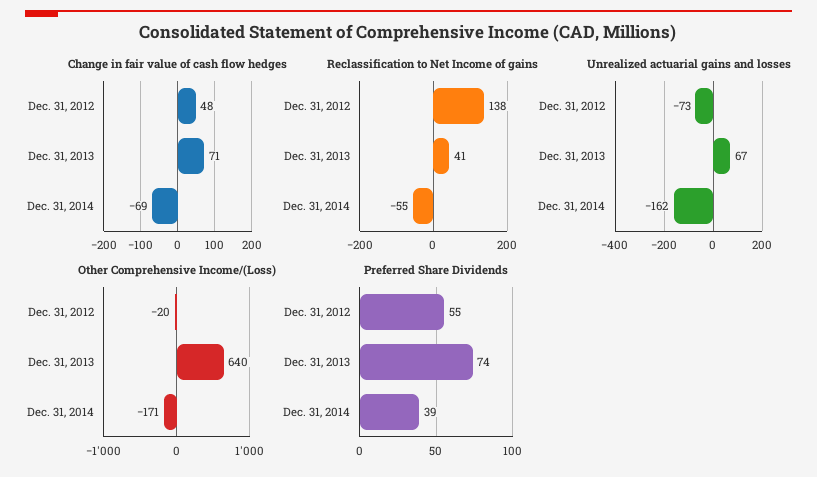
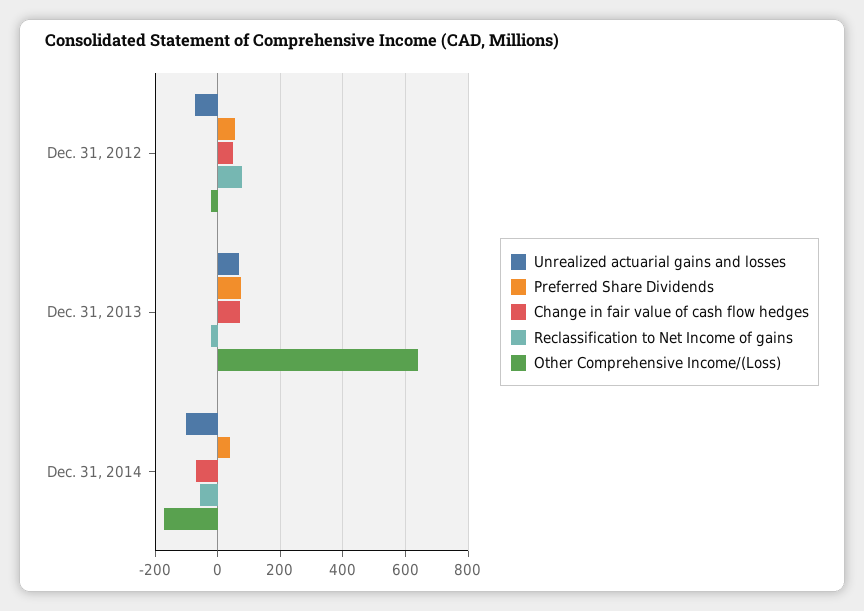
  {
    "Change in fair value of cash flow hedges": {
      "Dec. 31, 2012": 48,
      "Dec. 31, 2013": 71,
      "Dec. 31, 2014": -69
    },
    "Reclassification to Net Income of gains": {
-     "Dec. 31, 2012": 138,
+     "Dec. 31, 2012": 80,
-     "Dec. 31, 2013": 41,
+     "Dec. 31, 2013": -20,
      "Dec. 31, 2014": -55
    },
    "Unrealized actuarial gains and losses": {
      "Dec. 31, 2012": -73,
      "Dec. 31, 2013": 67,
-     "Dec. 31, 2014": -162
+     "Dec. 31, 2014": -100
    },
    "Other Comprehensive Income/(Loss)": {
      "Dec. 31, 2012": -20,
      "Dec. 31, 2013": 640,
      "Dec. 31, 2014": -171
    },
    "Preferred Share Dividends": {
      "Dec. 31, 2012": 55,
      "Dec. 31, 2013": 74,
      "Dec. 31, 2014": 39
    }
  }

